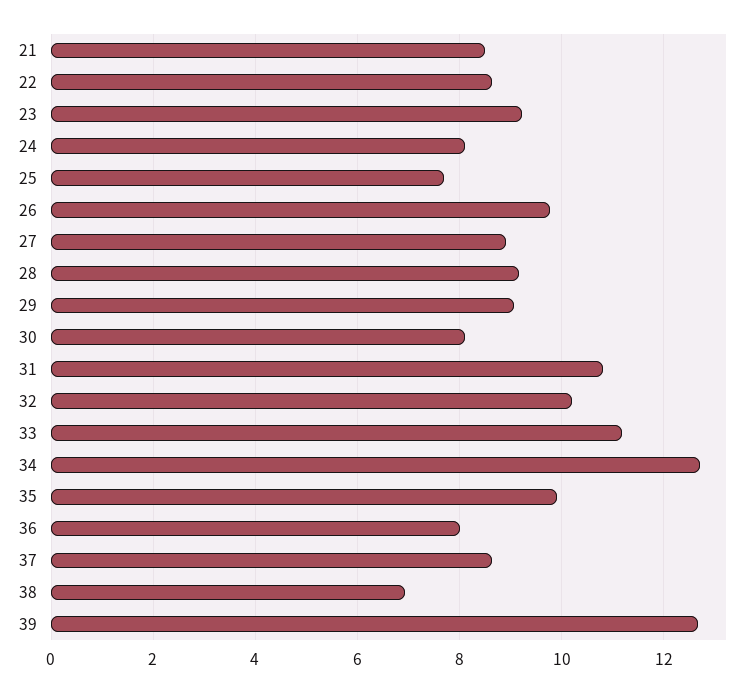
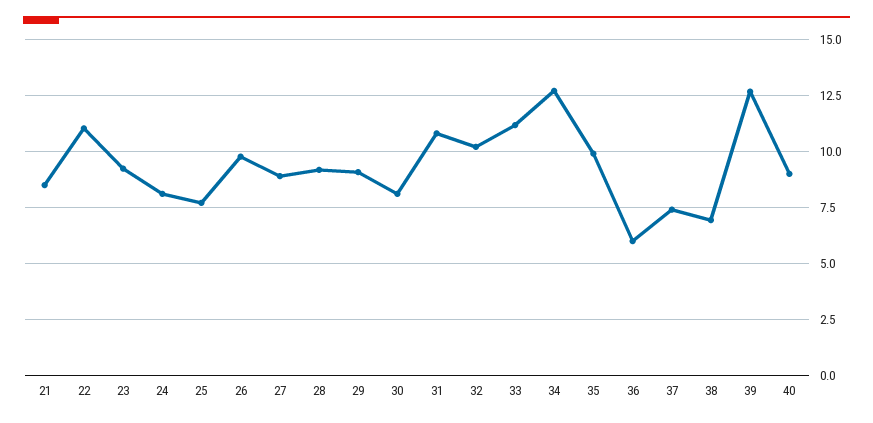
  {
    "21": 8.6,
-   "22": 8.6,
+   "22": 11,
    "23": 9.2,
    "24": 8.2,
    "25": 7.8,
    "26": 9.8,
    "27": 9,
    "28": 9.2,
    "29": 9,
    "30": 8.2,
    "31": 10.8,
    "32": 10.2,
    "33": 11.2,
    "34": 12.8,
    "35": 10,
-   "36": 8,
+   "36": 6,
-   "37": 8.6,
+   "37": 7.5,
    "38": 7,
-   "39": 12.6
+   "39": 12.6,
+   "40": 9
  }

